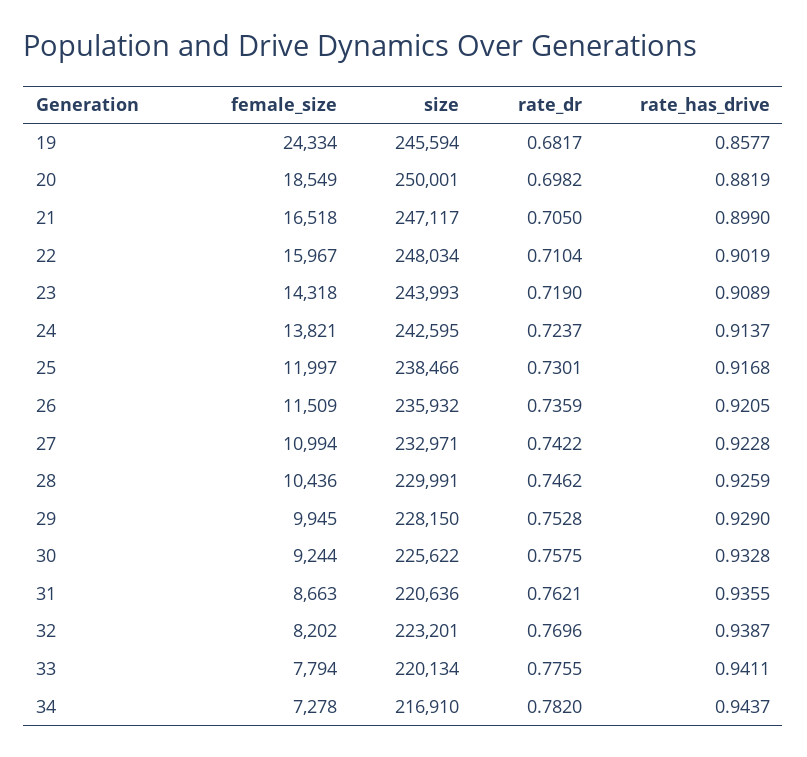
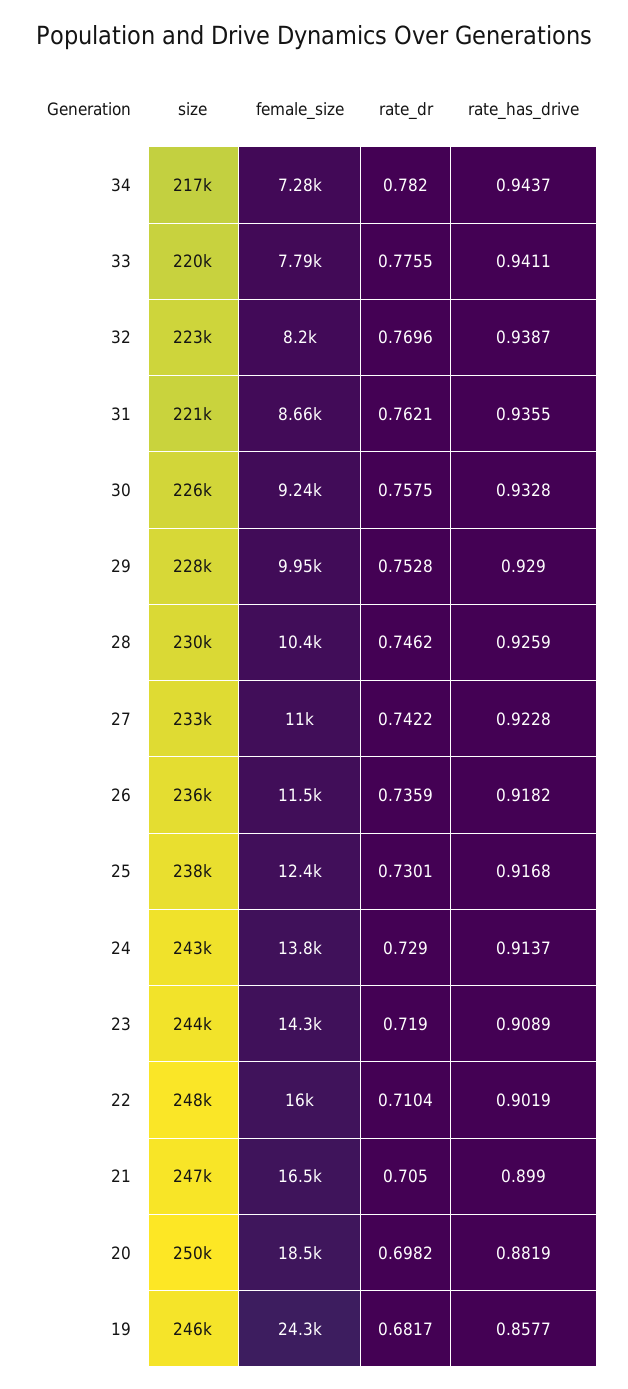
  {
    "female_size": {
      "19": 24334,
      "20": 18549,
      "21": 16518,
      "22": 15967,
      "23": 14318,
      "24": 13821,
-     "25": 11997,
+     "25": 12400,
      "26": 11509,
      "27": 10994,
      "28": 10436,
      "29": 9945,
      "30": 9244,
      "31": 8663,
      "32": 8202,
      "33": 7794,
      "34": 7278
    },
    "size": {
      "19": 245594,
      "20": 250001,
      "21": 247117,
      "22": 248034,
      "23": 243993,
      "24": 242595,
      "25": 238466,
      "26": 235932,
      "27": 232971,
      "28": 229991,
      "29": 228150,
      "30": 225622,
      "31": 220636,
      "32": 223201,
      "33": 220134,
      "34": 216910
    },
    "rate_dr": {
      "19": 0.6817,
      "20": 0.6982,
      "21": 0.705,
      "22": 0.7104,
      "23": 0.719,
-     "24": 0.7237,
+     "24": 0.729,
      "25": 0.7301,
      "26": 0.7359,
      "27": 0.7422,
      "28": 0.7462,
      "29": 0.7528,
      "30": 0.7575,
      "31": 0.7621,
      "32": 0.7696,
      "33": 0.7755,
      "34": 0.782
    },
    "rate_has_drive": {
      "19": 0.8577,
      "20": 0.8819,
      "21": 0.899,
      "22": 0.9019,
      "23": 0.9089,
      "24": 0.9137,
      "25": 0.9168,
-     "26": 0.9205,
+     "26": 0.9182,
      "27": 0.9228,
      "28": 0.9259,
      "29": 0.929,
      "30": 0.9328,
      "31": 0.9355,
      "32": 0.9387,
      "33": 0.9411,
      "34": 0.9437
    }
  }

